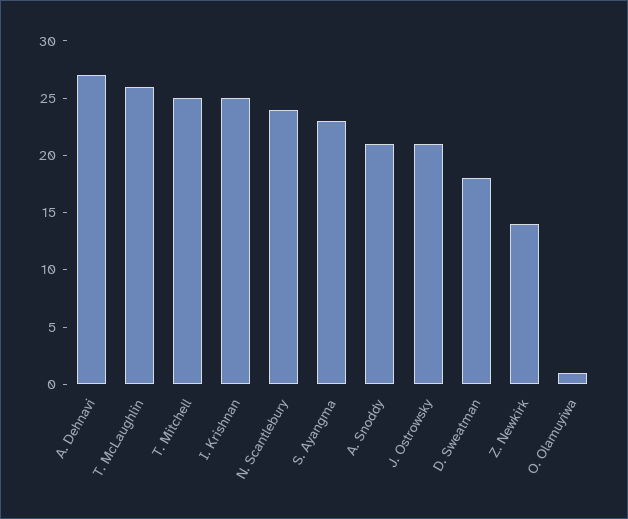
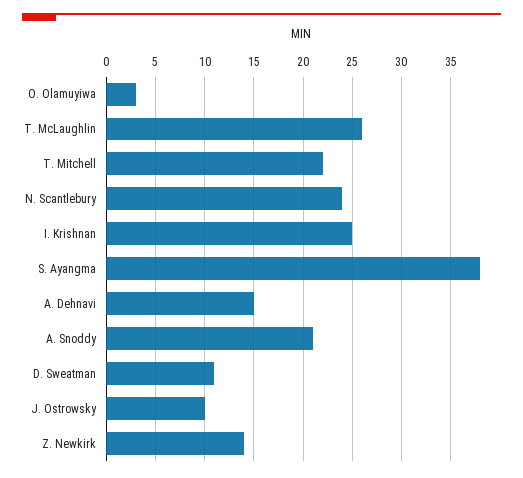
  {
-   "A. Dehnavi": 27,
+   "A. Dehnavi": 15,
    "T. McLaughlin": 26,
-   "T. Mitchell": 25,
+   "T. Mitchell": 22,
    "I. Krishnan": 25,
    "N. Scantlebury": 24,
-   "S. Ayangma": 23,
+   "S. Ayangma": 38,
    "A. Snoddy": 21,
-   "J. Ostrowsky": 21,
+   "J. Ostrowsky": 10,
-   "D. Sweatman": 18,
+   "D. Sweatman": 11,
    "Z. Newkirk": 14,
-   "O. Olamuyiwa": 1
+   "O. Olamuyiwa": 3
  }

